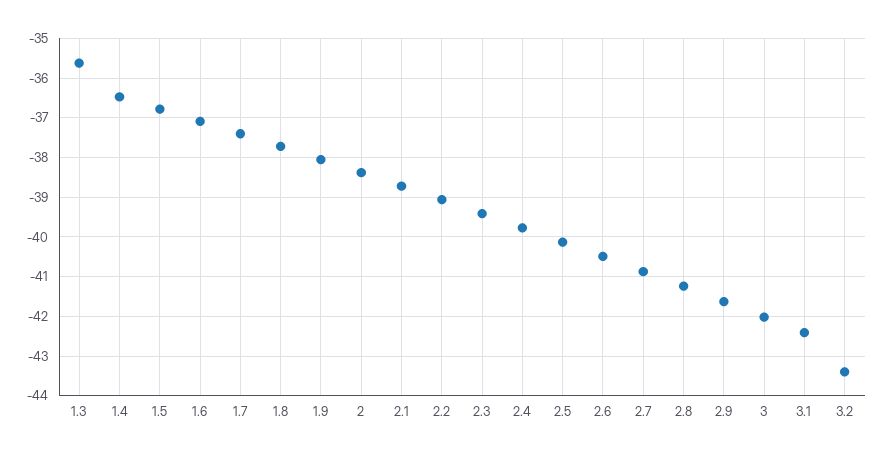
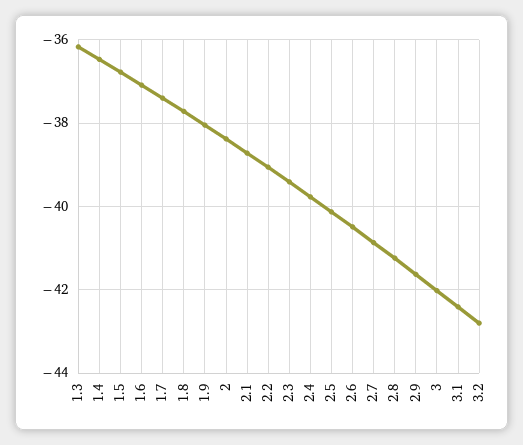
  {
-   "1.3": -35.6,
+   "1.3": -36.2,
    "1.4": -36.4,
    "1.5": -36.8,
    "1.6": -37,
    "1.7": -37.4,
    "1.8": -37.8,
    "1.9": -38,
    "2": -38.4,
    "2.1": -38.8,
    "2.2": -39,
    "2.3": -39.4,
    "2.4": -39.8,
    "2.5": -40.2,
    "2.6": -40.4,
    "2.7": -40.8,
    "2.8": -41.2,
    "2.9": -41.6,
    "3": -42,
    "3.1": -42.4,
-   "3.2": -43.4
+   "3.2": -42.8
  }

